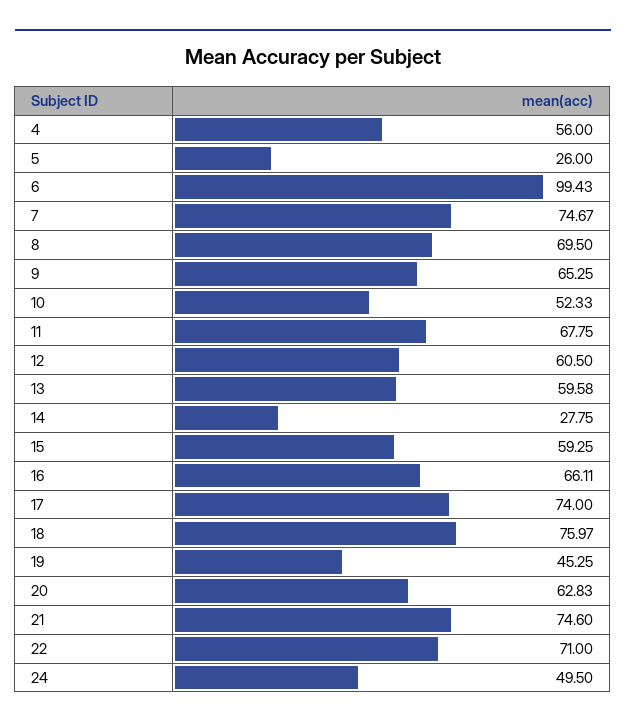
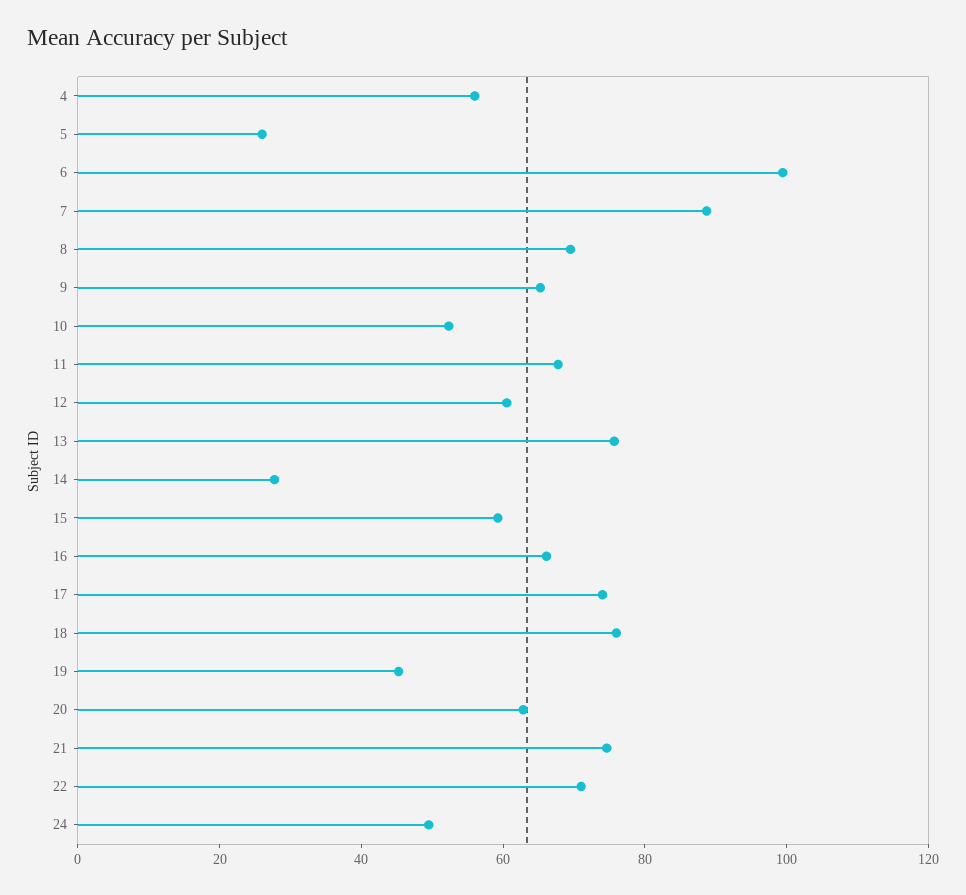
  {
    "4": 56,
    "5": 26,
    "6": 99.43,
-   "7": 74.67,
+   "7": 90,
    "8": 69.5,
    "9": 65.25,
    "10": 52.33,
    "11": 67.75,
    "12": 60.5,
-   "13": 59.58,
+   "13": 75,
    "14": 27.75,
    "15": 59.25,
    "16": 66.11,
    "17": 74,
    "18": 75.97,
    "19": 45.25,
    "20": 62.83,
    "21": 74.6,
    "22": 71,
    "24": 49.5
  }

